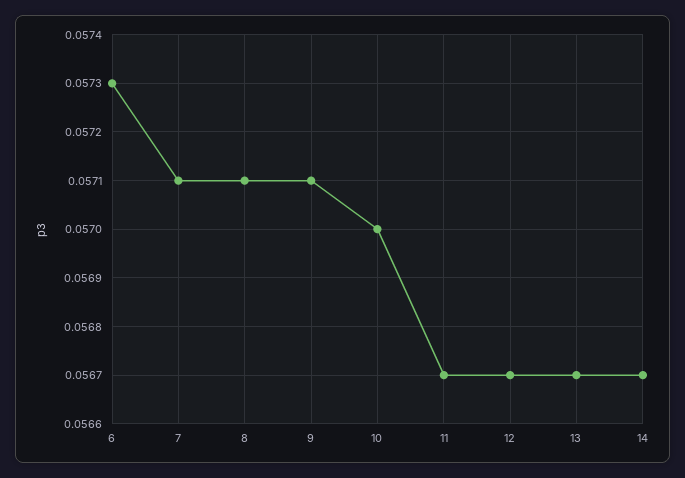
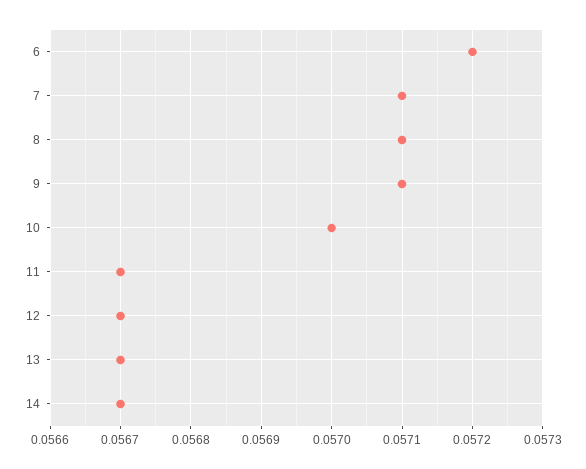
  {
-   "6": 0.0573,
+   "6": 0.0572,
    "7": 0.0571,
    "8": 0.0571,
    "9": 0.0571,
    "10": 0.057,
    "11": 0.0567,
    "12": 0.0567,
    "13": 0.0567,
    "14": 0.0567
  }

